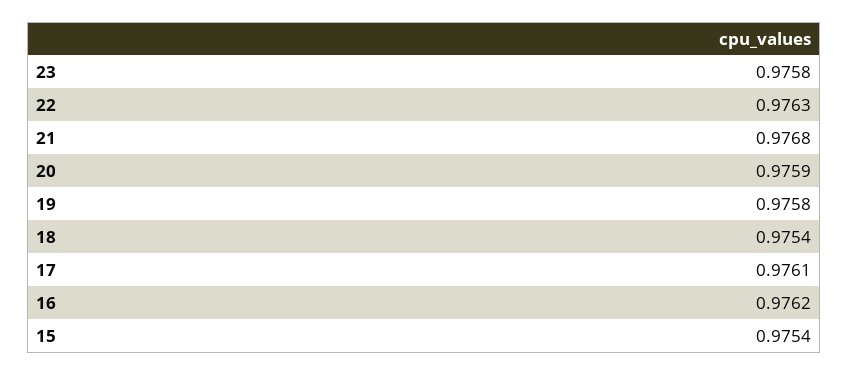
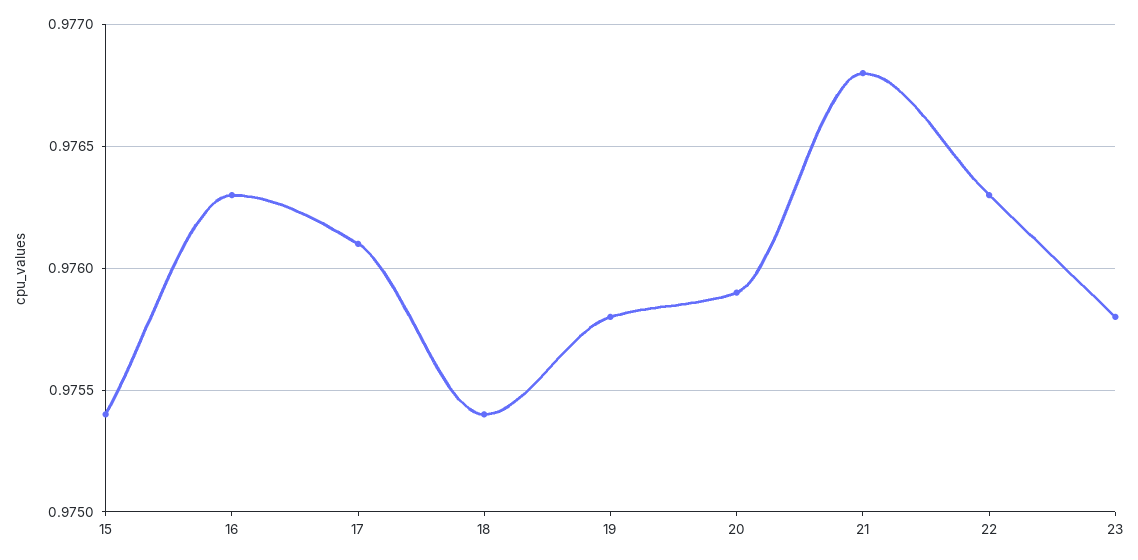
  {
    "23": 0.9758,
    "22": 0.9763,
    "21": 0.9768,
    "20": 0.9759,
    "19": 0.9758,
    "18": 0.9754,
    "17": 0.9761,
-   "16": 0.9762,
+   "16": 0.9763,
    "15": 0.9754
  }

